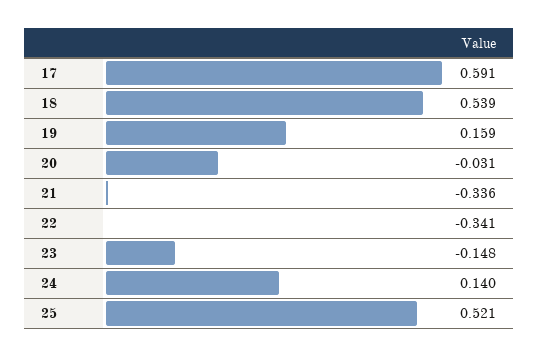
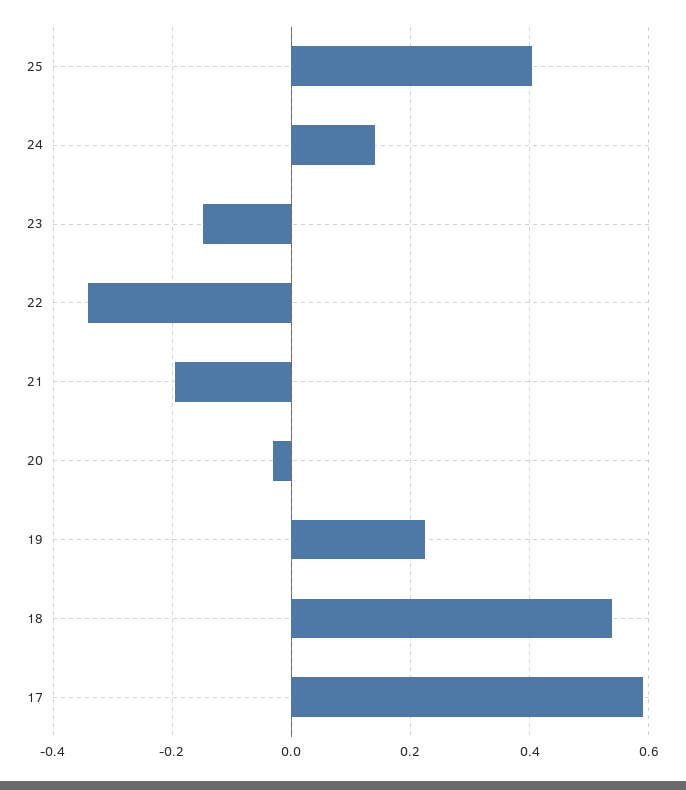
  {
    "17": 0.591,
    "18": 0.539,
-   "19": 0.159,
+   "19": 0.22,
    "20": -0.031,
-   "21": -0.336,
+   "21": -0.2,
    "22": -0.341,
    "23": -0.148,
    "24": 0.14,
-   "25": 0.521
+   "25": 0.4
  }

